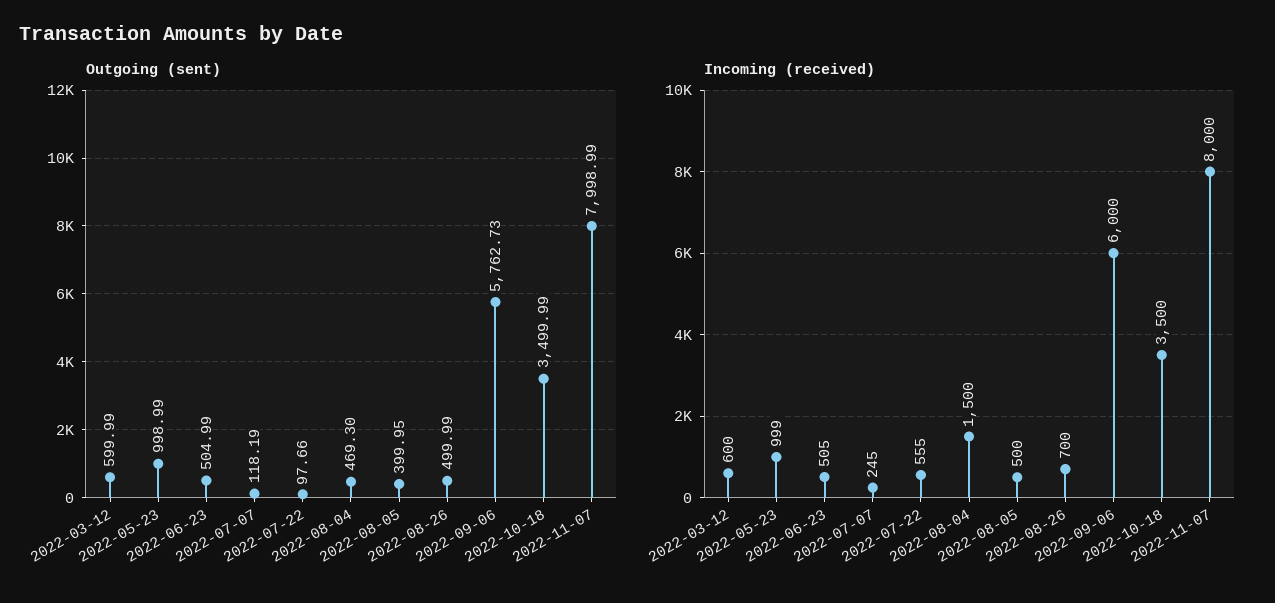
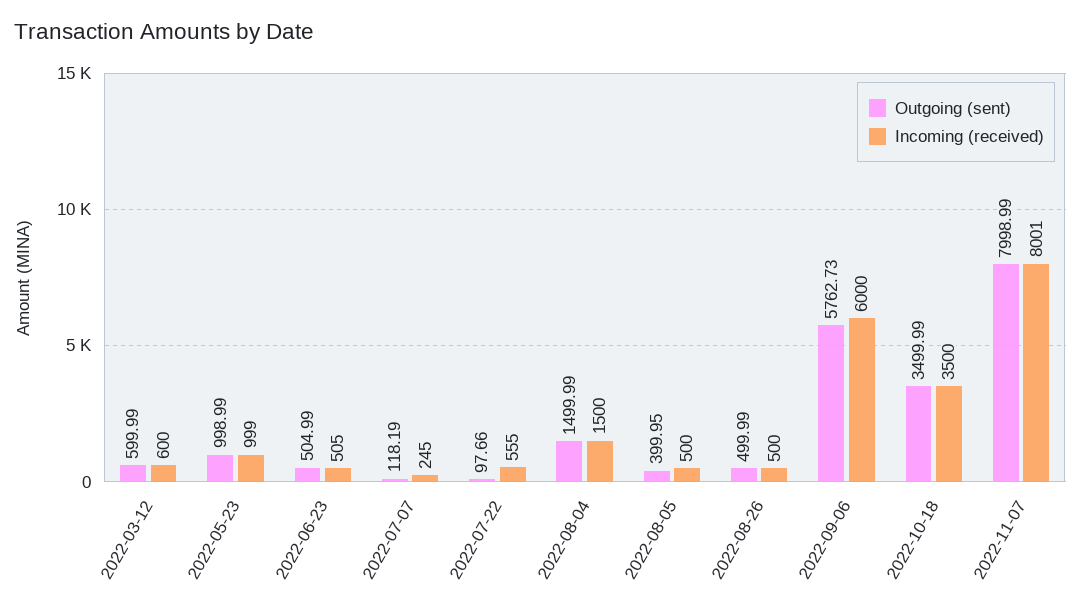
  {
    "Outgoing (sent)": {
      "2022-03-12": 599.99,
      "2022-05-23": 998.99,
      "2022-06-23": 504.99,
      "2022-07-07": 118.19,
      "2022-07-22": 97.66,
-     "2022-08-04": 469.3,
+     "2022-08-04": 1499.99,
      "2022-08-05": 399.95,
      "2022-08-26": 499.99,
      "2022-09-06": 5762.73,
      "2022-10-18": 3499.99,
      "2022-11-07": 7998.99
    },
    "Incoming (received)": {
      "2022-03-12": 600,
      "2022-05-23": 999,
      "2022-06-23": 505,
      "2022-07-07": 245,
      "2022-07-22": 555,
      "2022-08-04": 1500,
      "2022-08-05": 500,
-     "2022-08-26": 700,
+     "2022-08-26": 500,
      "2022-09-06": 6000,
      "2022-10-18": 3500,
-     "2022-11-07": 8000
+     "2022-11-07": 8001
    }
  }

